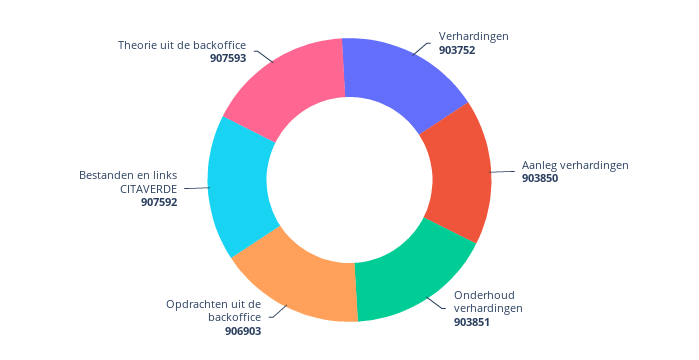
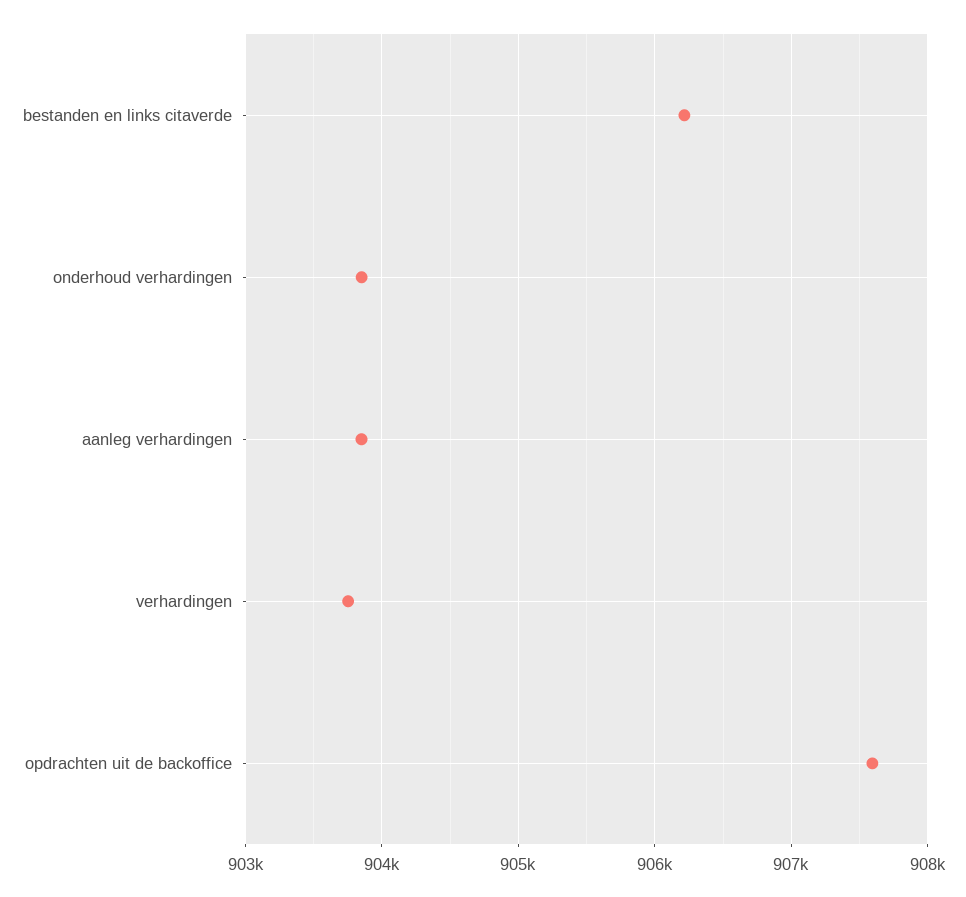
  {
    "Verhardingen": 903752,
    "Aanleg verhardingen": 903850,
    "Onderhoud verhardingen": 903851,
-   "Opdrachten uit de backoffice": 906903,
+   "Opdrachten uit de backoffice": 907600,
-   "Bestanden en links CITAVERDE": 907592,
+   "Bestanden en links CITAVERDE": 906200
-   "Theorie uit de backoffice": 907593
  }

